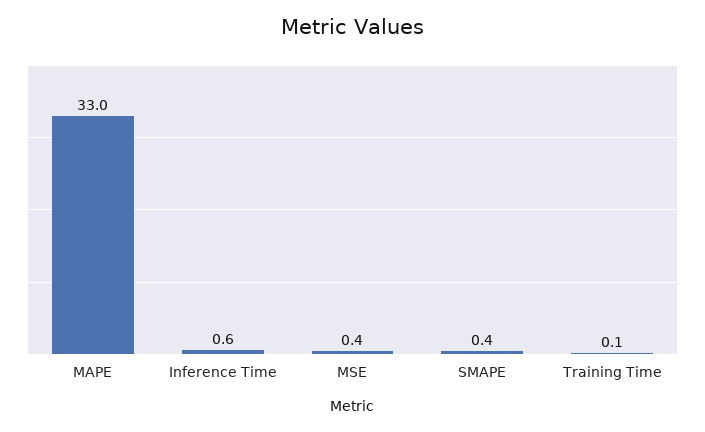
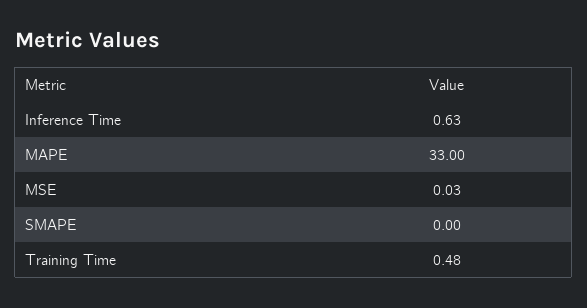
  {
    "MAPE": 33,
    "Inference Time": 0.63,
-   "MSE": 0.4,
+   "MSE": 0.03,
-   "SMAPE": 0.4,
+   "SMAPE": 0,
-   "Training Time": 0.1
+   "Training Time": 0.48
  }

